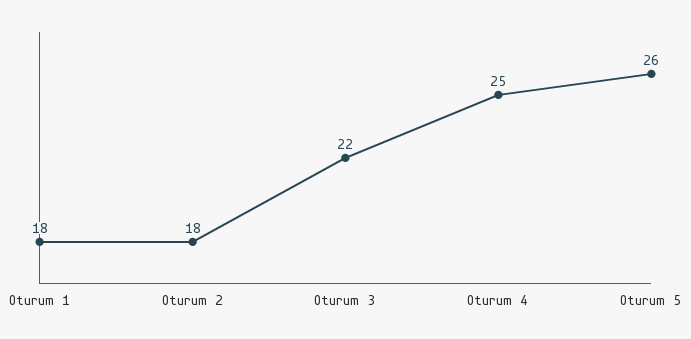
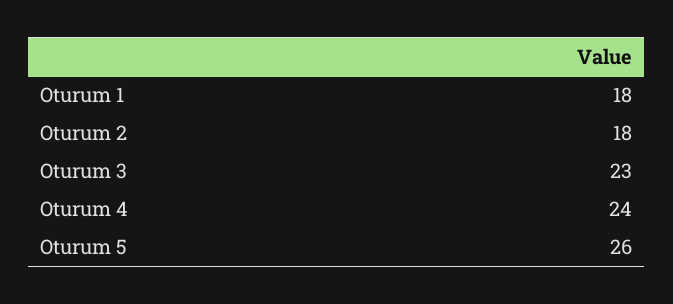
  {
    "Oturum 1": 18,
    "Oturum 2": 18,
-   "Oturum 3": 22,
+   "Oturum 3": 23,
-   "Oturum 4": 25,
+   "Oturum 4": 24,
    "Oturum 5": 26
  }

